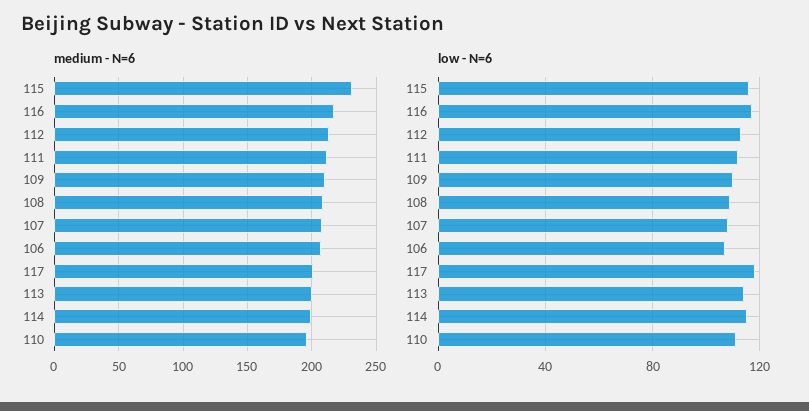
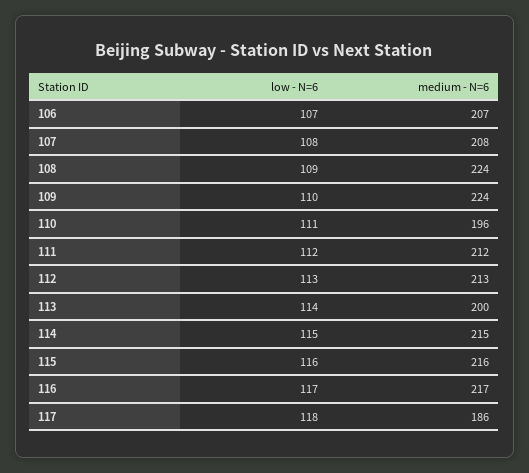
  {
    "medium - N=6": {
-     "115": 230,
+     "115": 216,
      "116": 217,
      "112": 213,
      "111": 212,
-     "109": 210,
+     "109": 224,
-     "108": 210,
+     "108": 224,
      "107": 208,
      "106": 207,
-     "117": 200,
+     "117": 186,
      "113": 200,
-     "114": 200,
+     "114": 215,
      "110": 196
    },
    "low - N=6": {
      "115": 116,
      "116": 117,
      "112": 113,
      "111": 112,
      "109": 110,
      "108": 109,
      "107": 108,
      "106": 107,
      "117": 118,
      "113": 114,
      "114": 115,
      "110": 111
    }
  }

